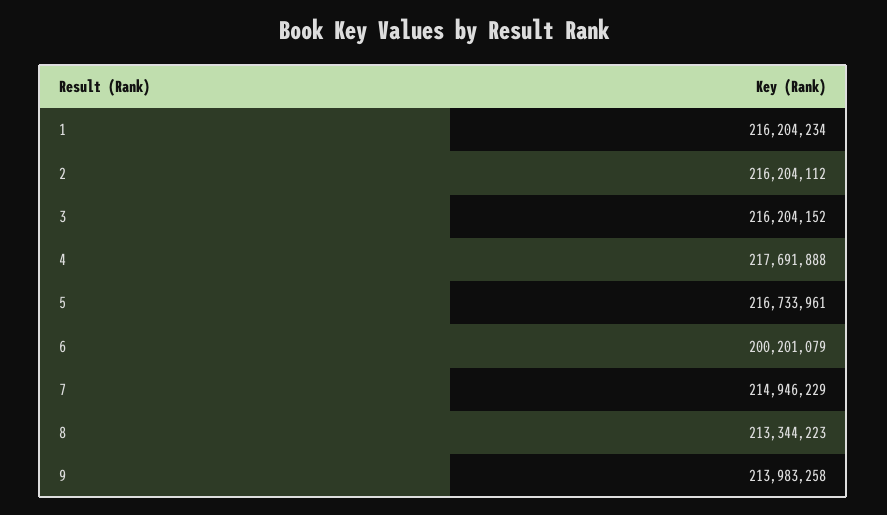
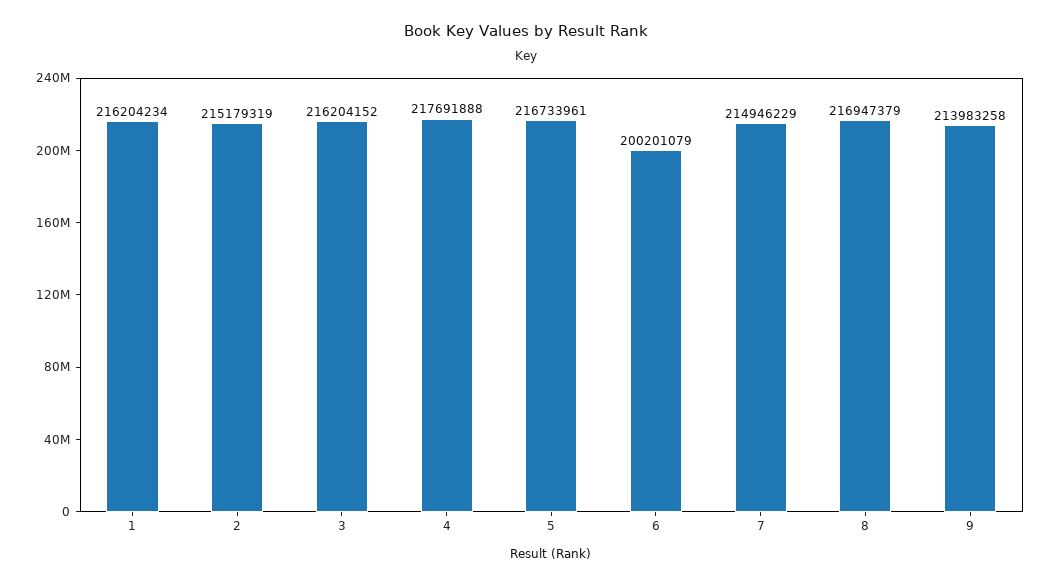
  {
    "1": 216204234,
-   "2": 216204112,
+   "2": 215179319,
    "3": 216204152,
    "4": 217691888,
    "5": 216733961,
    "6": 200201079,
    "7": 214946229,
-   "8": 213344223,
+   "8": 216947379,
    "9": 213983258
  }

